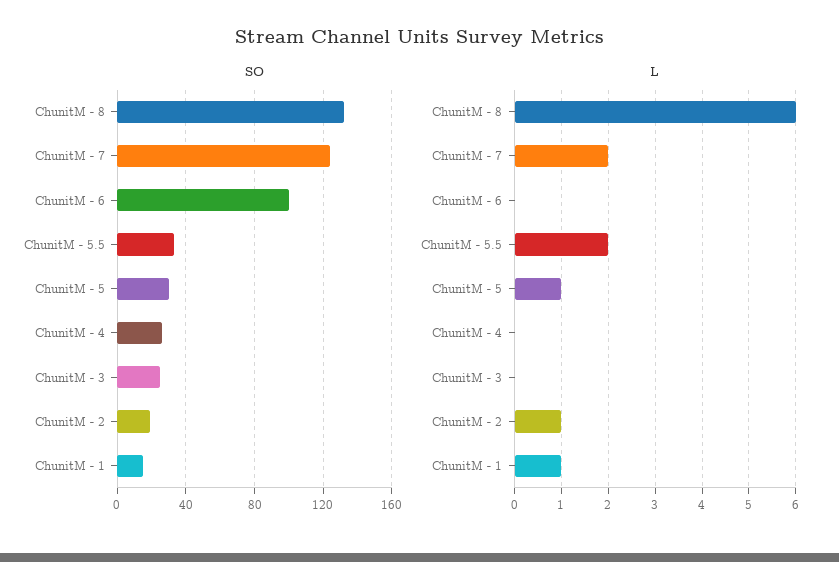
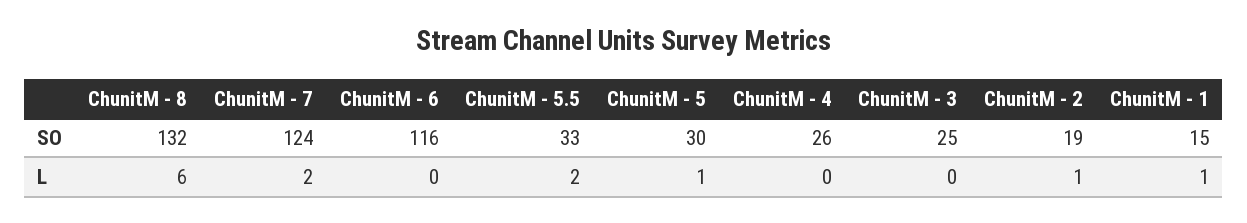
  {
    "SO": {
      "ChunitM - 8": 132,
      "ChunitM - 7": 124,
-     "ChunitM - 6": 100,
+     "ChunitM - 6": 116,
      "ChunitM - 5.5": 33,
      "ChunitM - 5": 30,
      "ChunitM - 4": 26,
      "ChunitM - 3": 25,
      "ChunitM - 2": 19,
      "ChunitM - 1": 15
    },
    "L": {
      "ChunitM - 8": 6,
      "ChunitM - 7": 2,
      "ChunitM - 6": 0,
      "ChunitM - 5.5": 2,
      "ChunitM - 5": 1,
      "ChunitM - 4": 0,
      "ChunitM - 3": 0,
      "ChunitM - 2": 1,
      "ChunitM - 1": 1
    }
  }

